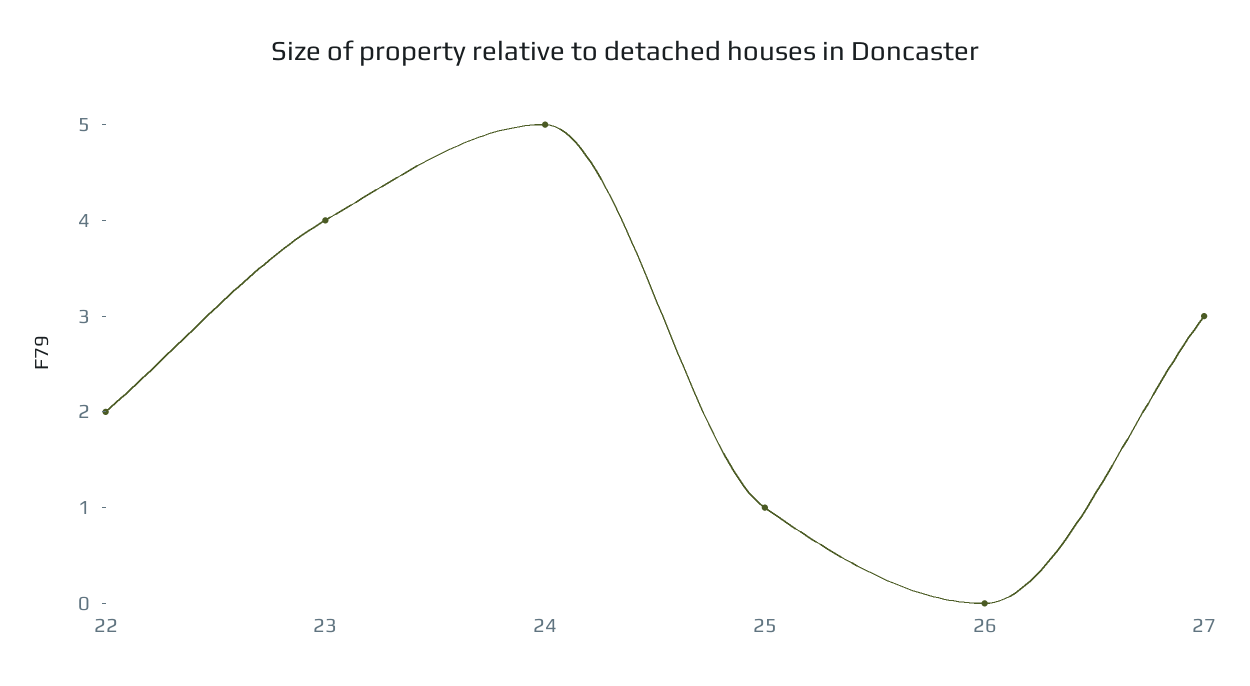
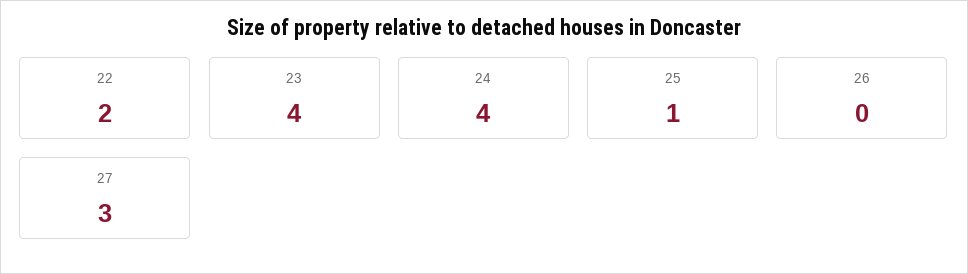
  {
    "22": 2,
    "23": 4,
-   "24": 5,
+   "24": 4,
    "25": 1,
    "26": 0,
    "27": 3
  }

